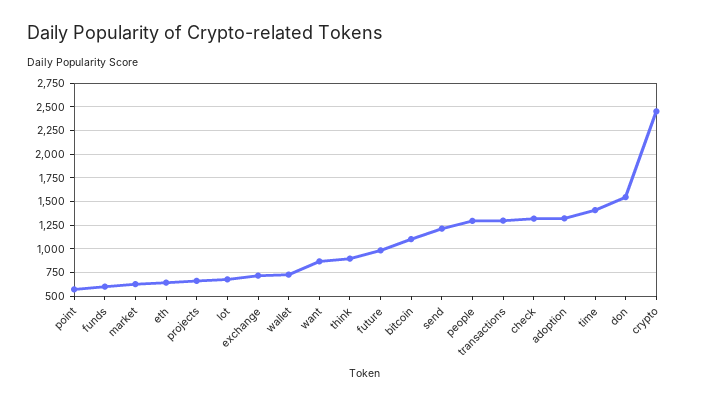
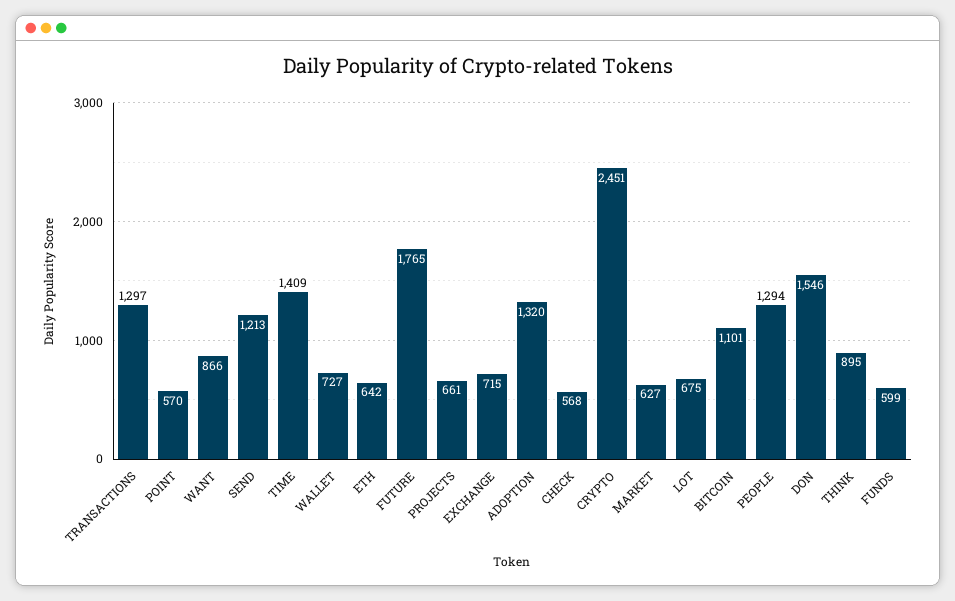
  {
    "point": 570,
    "funds": 599,
    "market": 627,
    "eth": 642,
    "projects": 661,
    "lot": 675,
    "exchange": 715,
    "wallet": 727,
    "want": 866,
    "think": 895,
-   "future": 1000,
+   "future": 1765,
    "bitcoin": 1101,
    "send": 1213,
    "people": 1294,
    "transactions": 1297,
-   "check": 1250,
+   "check": 568,
    "adoption": 1320,
    "time": 1409,
    "don": 1546,
    "crypto": 2451
  }

